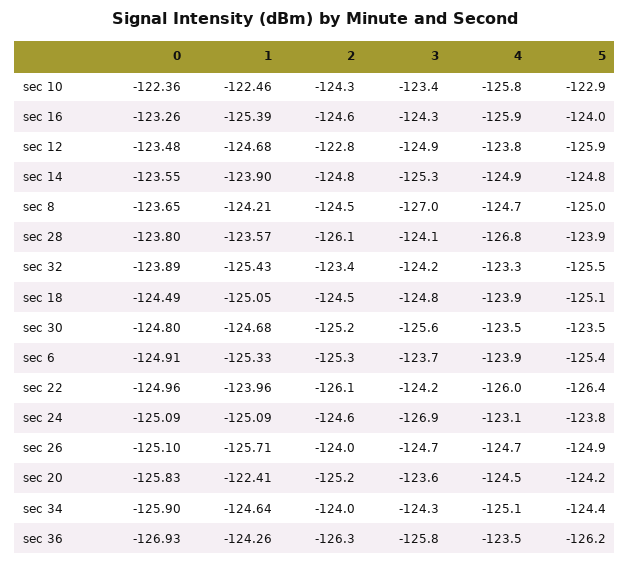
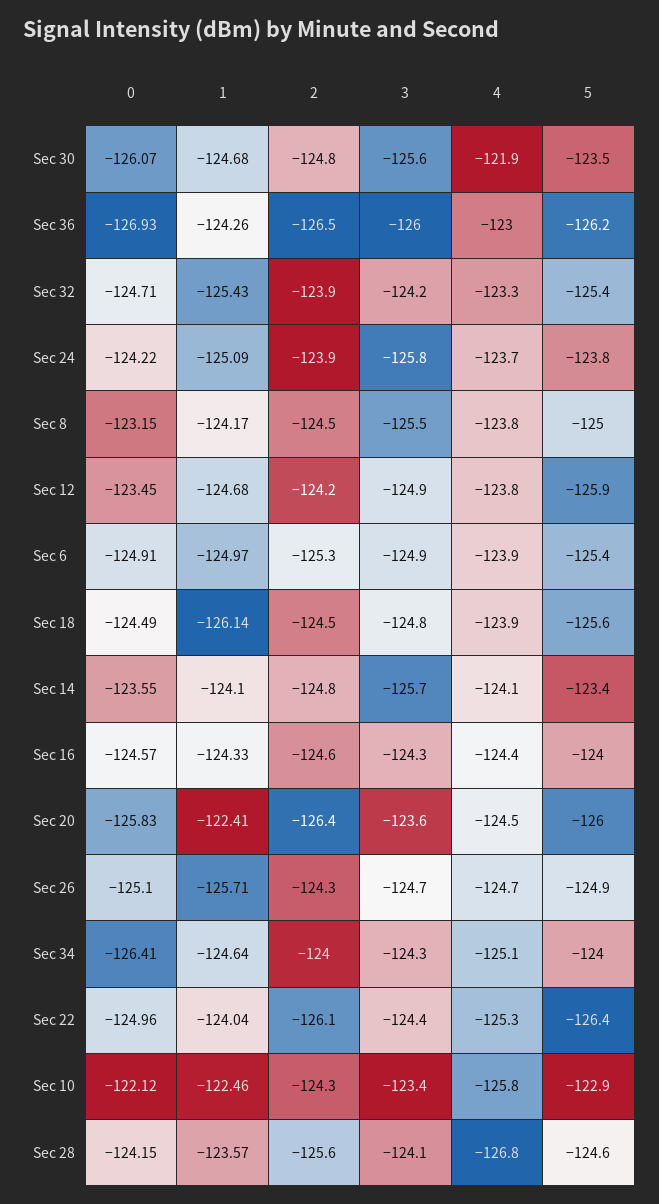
  {
    "0": {
-     "sec 10": -122.36,
+     "sec 10": -122.12,
-     "sec 16": -123.26,
+     "sec 16": -124.57,
-     "sec 12": -123.48,
+     "sec 12": -123.45,
      "sec 14": -123.55,
-     "sec 8": -123.65,
+     "sec 8": -123.15,
-     "sec 28": -123.8,
+     "sec 28": -124.15,
-     "sec 32": -123.89,
+     "sec 32": -124.71,
      "sec 18": -124.49,
-     "sec 30": -124.8,
+     "sec 30": -126.07,
      "sec 6": -124.91,
      "sec 22": -124.96,
-     "sec 24": -125.09,
+     "sec 24": -124.22,
      "sec 26": -125.1,
      "sec 20": -125.83,
-     "sec 34": -125.9,
+     "sec 34": -126.41,
      "sec 36": -126.93
    },
    "1": {
      "sec 10": -122.46,
-     "sec 16": -125.39,
+     "sec 16": -124.33,
      "sec 12": -124.68,
-     "sec 14": -123.9,
+     "sec 14": -124.1,
-     "sec 8": -124.21,
+     "sec 8": -124.17,
      "sec 28": -123.57,
      "sec 32": -125.43,
-     "sec 18": -125.05,
+     "sec 18": -126.14,
      "sec 30": -124.68,
-     "sec 6": -125.33,
+     "sec 6": -124.97,
-     "sec 22": -123.96,
+     "sec 22": -124.04,
      "sec 24": -125.09,
      "sec 26": -125.71,
      "sec 20": -122.41,
      "sec 34": -124.64,
      "sec 36": -124.26
    },
    "2": {
      "sec 10": -124.3,
      "sec 16": -124.6,
-     "sec 12": -122.8,
+     "sec 12": -124.2,
      "sec 14": -124.8,
      "sec 8": -124.5,
-     "sec 28": -126.1,
+     "sec 28": -125.6,
-     "sec 32": -123.4,
+     "sec 32": -123.9,
      "sec 18": -124.5,
-     "sec 30": -125.2,
+     "sec 30": -124.8,
      "sec 6": -125.3,
      "sec 22": -126.1,
-     "sec 24": -124.6,
+     "sec 24": -123.9,
-     "sec 26": -124,
+     "sec 26": -124.3,
-     "sec 20": -125.2,
+     "sec 20": -126.4,
      "sec 34": -124,
-     "sec 36": -126.3
+     "sec 36": -126.5
    },
    "3": {
      "sec 10": -123.4,
      "sec 16": -124.3,
      "sec 12": -124.9,
-     "sec 14": -125.3,
+     "sec 14": -125.7,
-     "sec 8": -127,
+     "sec 8": -125.5,
      "sec 28": -124.1,
      "sec 32": -124.2,
      "sec 18": -124.8,
      "sec 30": -125.6,
-     "sec 6": -123.7,
+     "sec 6": -124.9,
-     "sec 22": -124.2,
+     "sec 22": -124.4,
-     "sec 24": -126.9,
+     "sec 24": -125.8,
      "sec 26": -124.7,
      "sec 20": -123.6,
      "sec 34": -124.3,
-     "sec 36": -125.8
+     "sec 36": -126
    },
    "4": {
      "sec 10": -125.8,
-     "sec 16": -125.9,
+     "sec 16": -124.4,
      "sec 12": -123.8,
-     "sec 14": -124.9,
+     "sec 14": -124.1,
-     "sec 8": -124.7,
+     "sec 8": -123.8,
      "sec 28": -126.8,
      "sec 32": -123.3,
      "sec 18": -123.9,
-     "sec 30": -123.5,
+     "sec 30": -121.9,
      "sec 6": -123.9,
-     "sec 22": -126,
+     "sec 22": -125.3,
-     "sec 24": -123.1,
+     "sec 24": -123.7,
      "sec 26": -124.7,
      "sec 20": -124.5,
      "sec 34": -125.1,
-     "sec 36": -123.5
+     "sec 36": -123
    },
    "5": {
      "sec 10": -122.9,
      "sec 16": -124,
      "sec 12": -125.9,
-     "sec 14": -124.8,
+     "sec 14": -123.4,
      "sec 8": -125,
-     "sec 28": -123.9,
+     "sec 28": -124.6,
-     "sec 32": -125.5,
+     "sec 32": -125.4,
-     "sec 18": -125.1,
+     "sec 18": -125.6,
      "sec 30": -123.5,
      "sec 6": -125.4,
      "sec 22": -126.4,
      "sec 24": -123.8,
      "sec 26": -124.9,
-     "sec 20": -124.2,
+     "sec 20": -126,
-     "sec 34": -124.4,
+     "sec 34": -124,
      "sec 36": -126.2
    }
  }

